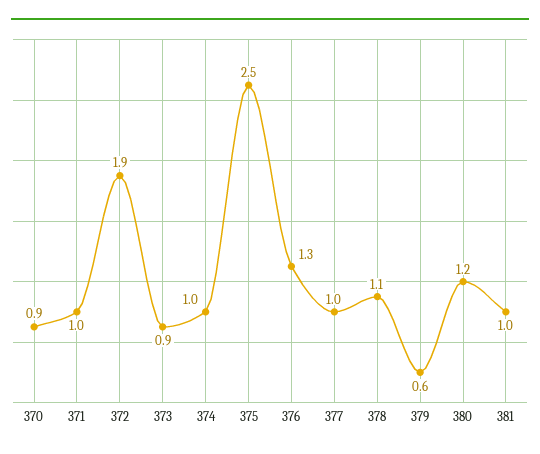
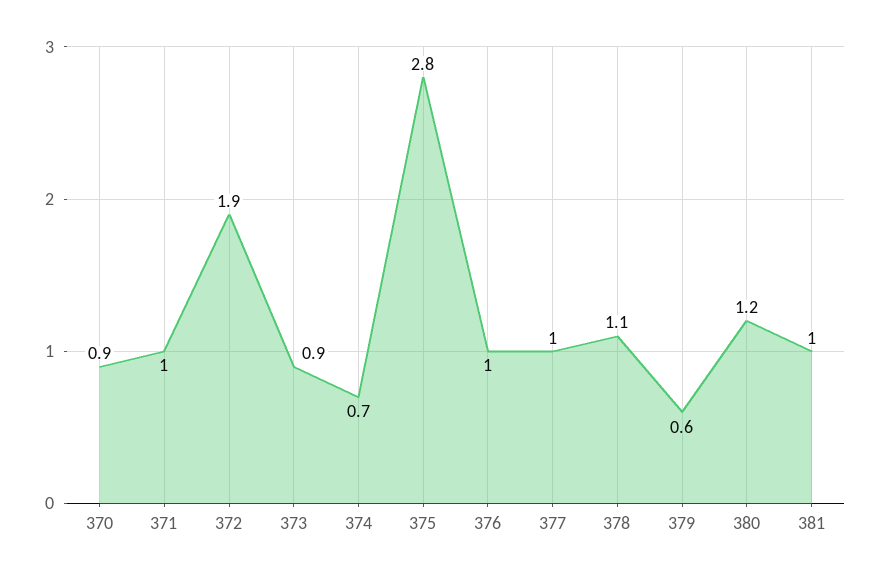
  {
    "370": 0.9,
    "371": 1,
    "372": 1.9,
    "373": 0.9,
-   "374": 1,
+   "374": 0.7,
-   "375": 2.5,
+   "375": 2.8,
-   "376": 1.3,
+   "376": 1,
    "377": 1,
    "378": 1.1,
    "379": 0.6,
    "380": 1.2,
    "381": 1
  }

